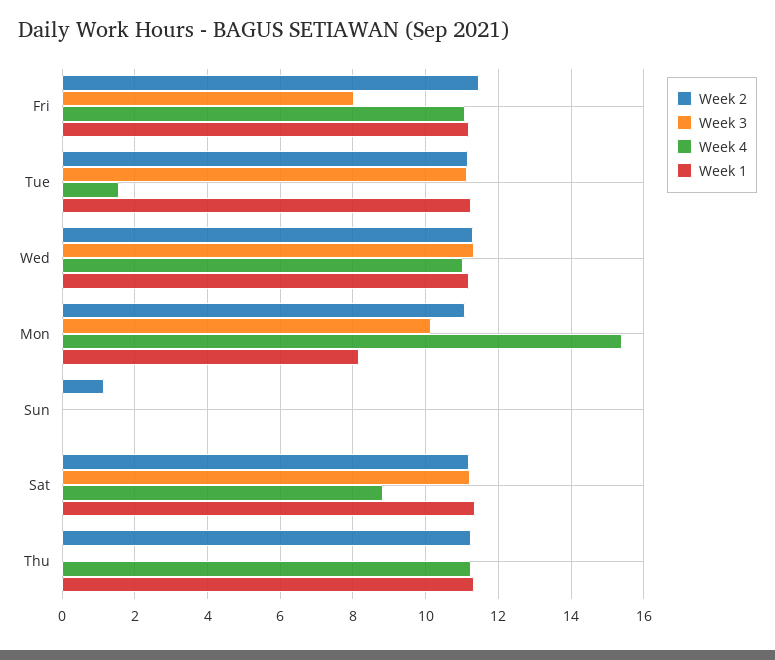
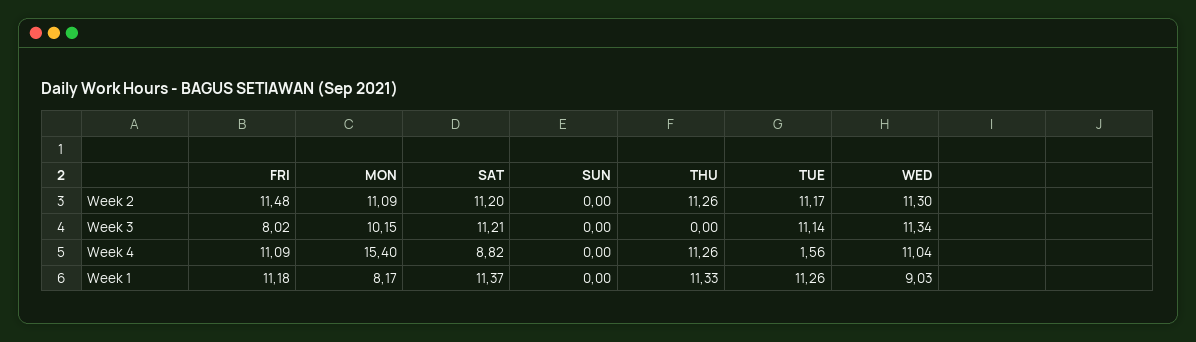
  {
    "Week 2": {
      "Fri": 11.48,
      "Tue": 11.17,
      "Wed": 11.3,
      "Mon": 11.09,
-     "Sun": 1.2,
+     "Sun": 0,
      "Sat": 11.2,
      "Thu": 11.26
    },
    "Week 3": {
      "Fri": 8.02,
      "Tue": 11.14,
      "Wed": 11.34,
      "Mon": 10.15,
      "Sun": 0,
      "Sat": 11.21,
      "Thu": 0
    },
    "Week 4": {
      "Fri": 11.09,
      "Tue": 1.56,
      "Wed": 11.04,
      "Mon": 15.4,
      "Sun": 0,
      "Sat": 8.82,
      "Thu": 11.26
    },
    "Week 1": {
      "Fri": 11.18,
      "Tue": 11.26,
-     "Wed": 11.2,
+     "Wed": 9.03,
      "Mon": 8.17,
      "Sun": 0,
      "Sat": 11.37,
      "Thu": 11.33
    }
  }

